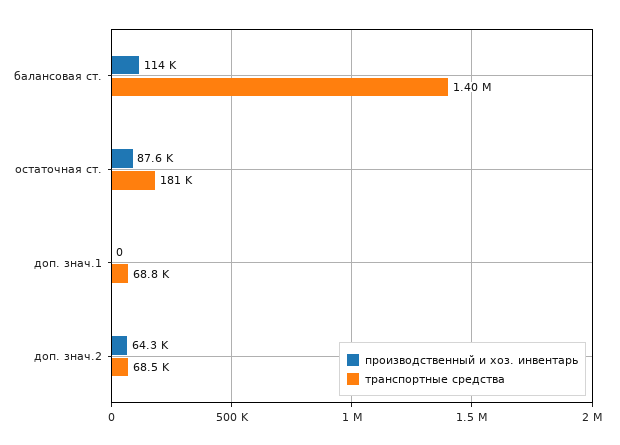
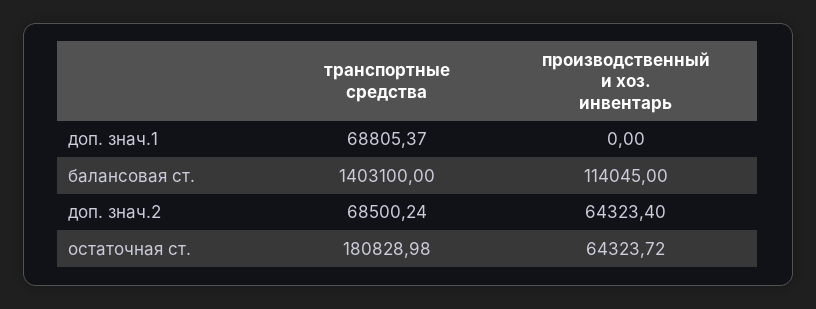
  {
    "производственный и хоз. инвентарь": {
      "балансовая ст.": 114045,
-     "остаточная ст.": 87600,
+     "остаточная ст.": 64323.72,
      "доп. знач.1": 0,
      "доп. знач.2": 64323.4
    },
    "транспортные средства": {
      "балансовая ст.": 1403100,
      "остаточная ст.": 180828.98,
      "доп. знач.1": 68805.37,
      "доп. знач.2": 68500.24
    }
  }

